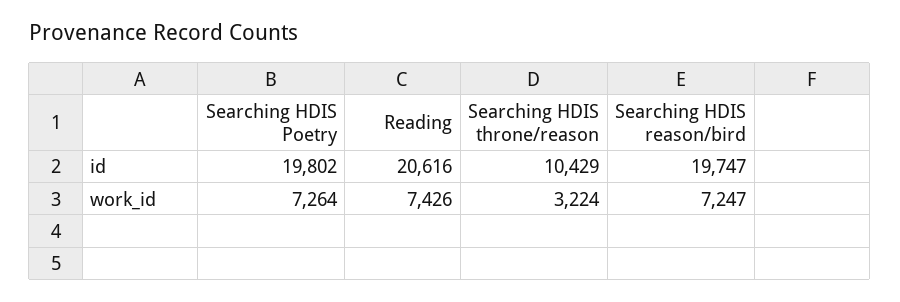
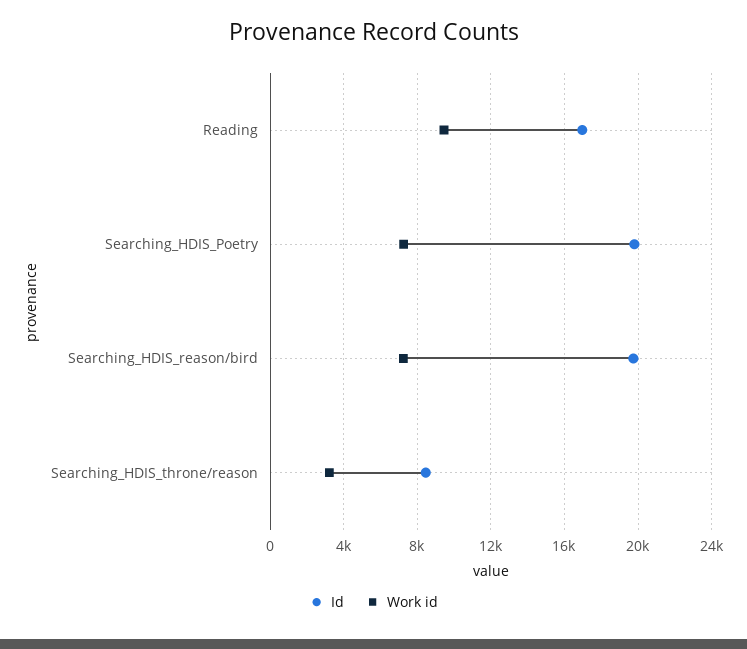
  {
    "id": {
      "Searching HDIS Poetry": 19802,
-     "Reading": 20616,
+     "Reading": 17000,
-     "Searching HDIS throne/reason": 10429,
+     "Searching HDIS throne/reason": 8500,
      "Searching HDIS reason/bird": 19747
    },
    "work_id": {
      "Searching HDIS Poetry": 7264,
-     "Reading": 7426,
+     "Reading": 9500,
      "Searching HDIS throne/reason": 3224,
      "Searching HDIS reason/bird": 7247
    }
  }

